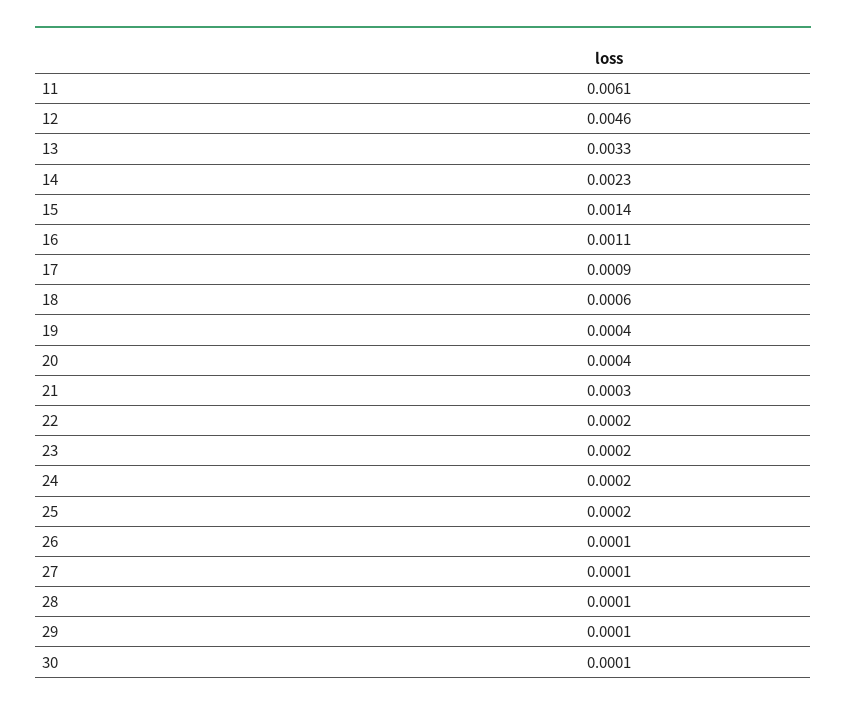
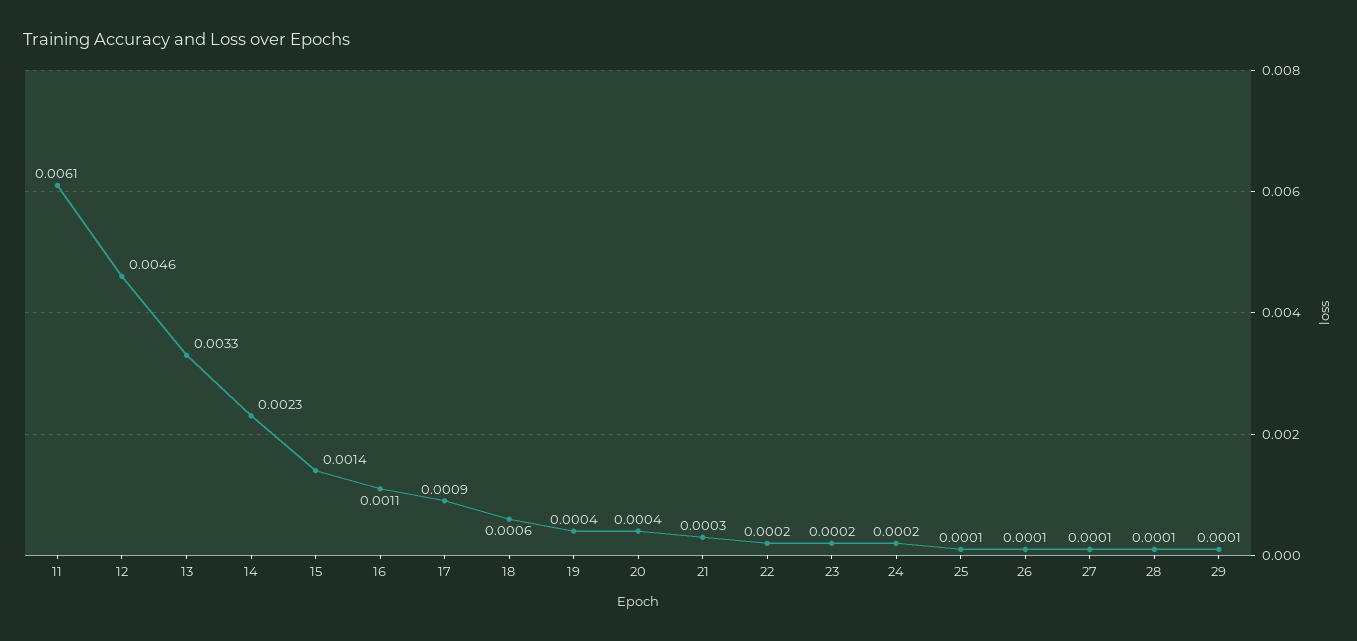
  {
    "11": 0.0061,
    "12": 0.0046,
    "13": 0.0033,
    "14": 0.0023,
    "15": 0.0014,
    "16": 0.0011,
    "17": 0.0009,
    "18": 0.0006,
    "19": 0.0004,
    "20": 0.0004,
    "21": 0.0003,
    "22": 0.0002,
    "23": 0.0002,
    "24": 0.0002,
-   "25": 0.0002,
+   "25": 0.0001,
    "26": 0.0001,
    "27": 0.0001,
    "28": 0.0001,
-   "29": 0.0001,
+   "29": 0.0001
-   "30": 0.0001
  }

